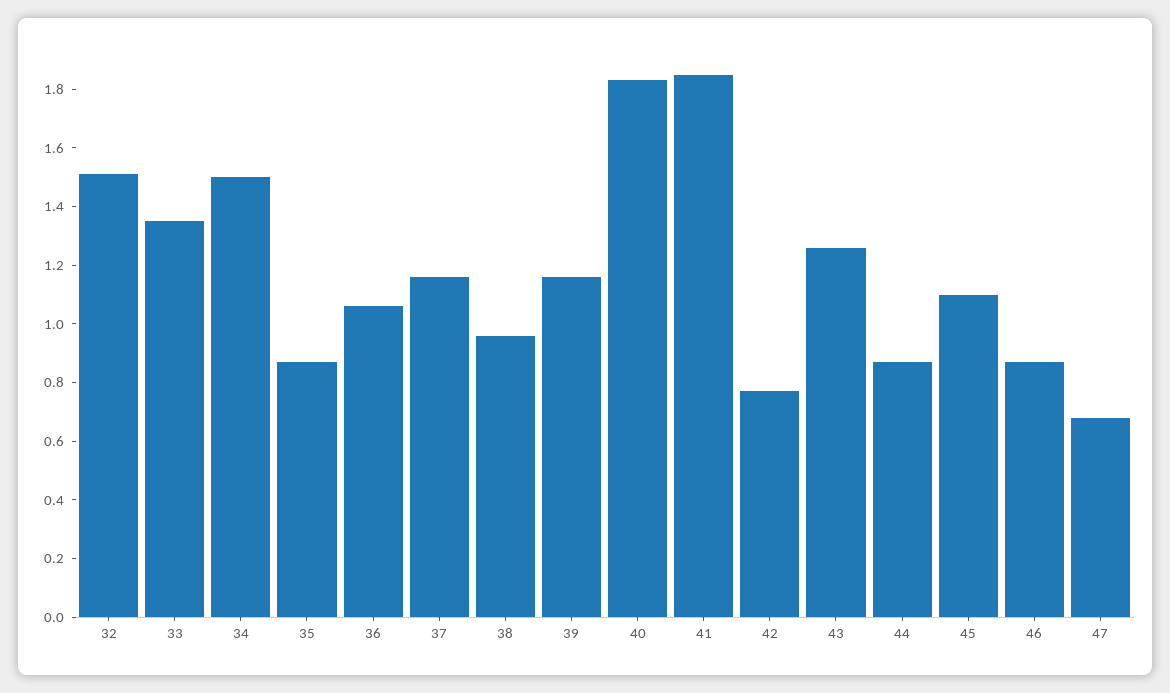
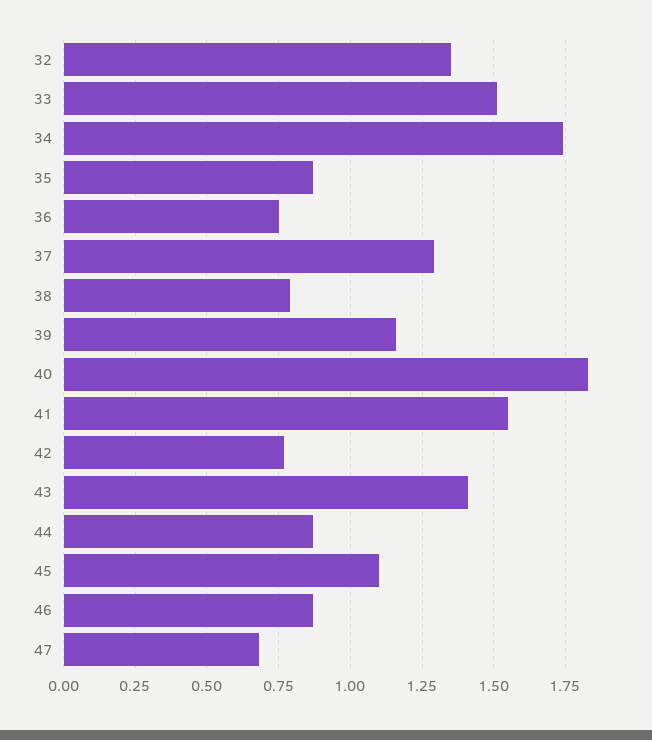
  {
-   "32": 1.5,
+   "32": 1.35,
-   "33": 1.35,
+   "33": 1.5,
-   "34": 1.5,
+   "34": 1.75,
    "35": 0.85,
-   "36": 1.05,
+   "36": 0.75,
-   "37": 1.15,
+   "37": 1.3,
-   "38": 0.95,
+   "38": 0.8,
    "39": 1.15,
    "40": 1.85,
-   "41": 1.85,
+   "41": 1.55,
    "42": 0.75,
-   "43": 1.25,
+   "43": 1.4,
    "44": 0.85,
    "45": 1.1,
    "46": 0.85,
    "47": 0.7
  }

